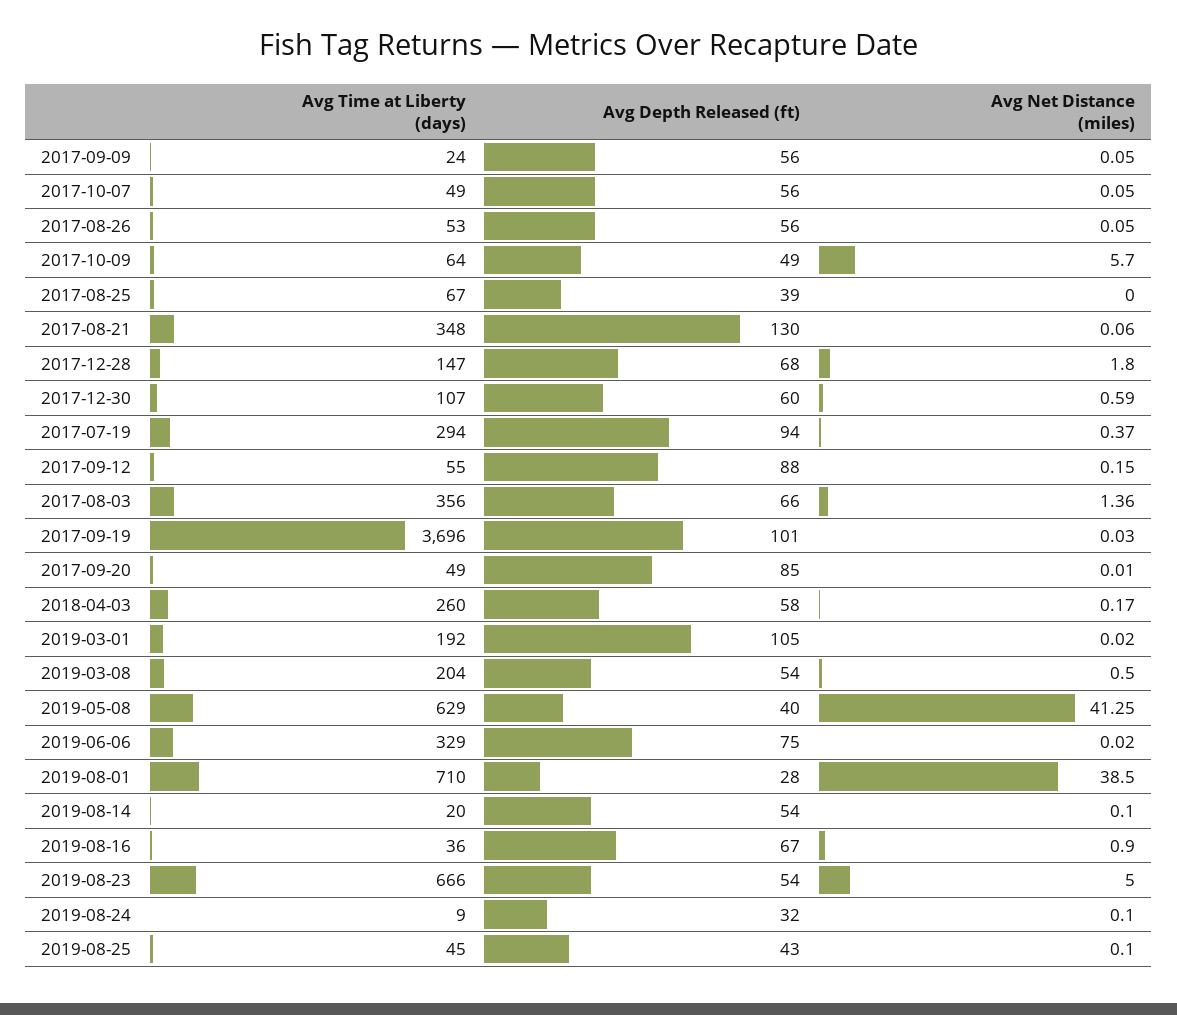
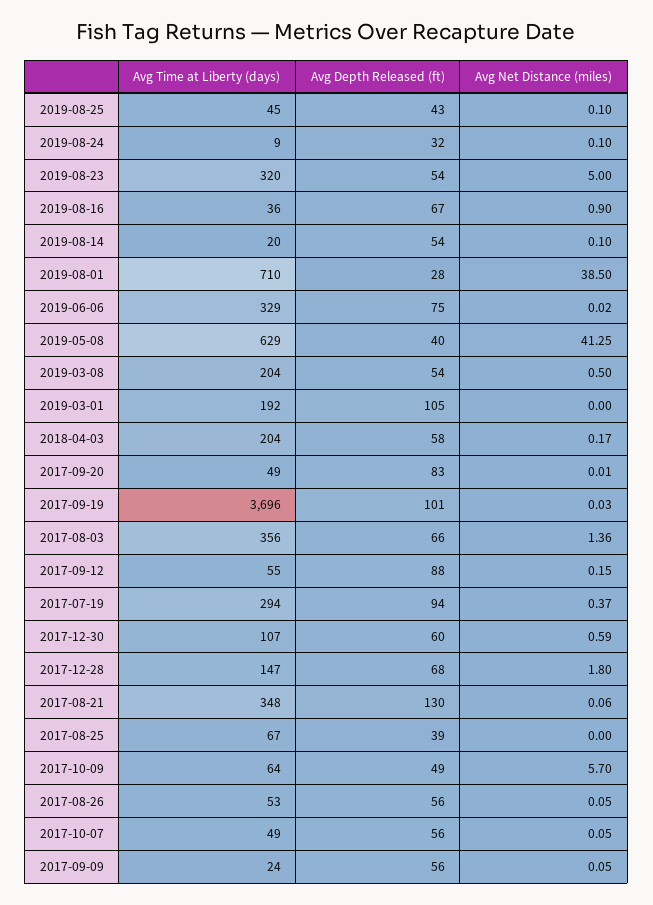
  {
    "Avg Time at Liberty (days)": {
      "2017-09-09": 24,
      "2017-10-07": 49,
      "2017-08-26": 53,
      "2017-10-09": 64,
      "2017-08-25": 67,
      "2017-08-21": 348,
      "2017-12-28": 147,
      "2017-12-30": 107,
      "2017-07-19": 294,
      "2017-09-12": 55,
      "2017-08-03": 356,
      "2017-09-19": 3696,
      "2017-09-20": 49,
-     "2018-04-03": 260,
+     "2018-04-03": 204,
      "2019-03-01": 192,
      "2019-03-08": 204,
      "2019-05-08": 629,
      "2019-06-06": 329,
      "2019-08-01": 710,
      "2019-08-14": 20,
      "2019-08-16": 36,
-     "2019-08-23": 666,
+     "2019-08-23": 320,
      "2019-08-24": 9,
      "2019-08-25": 45
    },
    "Avg Depth Released (ft)": {
      "2017-09-09": 56,
      "2017-10-07": 56,
      "2017-08-26": 56,
      "2017-10-09": 49,
      "2017-08-25": 39,
      "2017-08-21": 130,
      "2017-12-28": 68,
      "2017-12-30": 60,
      "2017-07-19": 94,
      "2017-09-12": 88,
      "2017-08-03": 66,
      "2017-09-19": 101,
-     "2017-09-20": 85,
+     "2017-09-20": 83,
      "2018-04-03": 58,
      "2019-03-01": 105,
      "2019-03-08": 54,
      "2019-05-08": 40,
      "2019-06-06": 75,
      "2019-08-01": 28,
      "2019-08-14": 54,
      "2019-08-16": 67,
      "2019-08-23": 54,
      "2019-08-24": 32,
      "2019-08-25": 43
    },
    "Avg Net Distance (miles)": {
      "2017-09-09": 0.05,
      "2017-10-07": 0.05,
      "2017-08-26": 0.05,
      "2017-10-09": 5.7,
      "2017-08-25": 0,
      "2017-08-21": 0.06,
      "2017-12-28": 1.8,
      "2017-12-30": 0.59,
      "2017-07-19": 0.37,
      "2017-09-12": 0.15,
      "2017-08-03": 1.36,
      "2017-09-19": 0.03,
      "2017-09-20": 0.01,
      "2018-04-03": 0.17,
-     "2019-03-01": 0.02,
+     "2019-03-01": 0,
      "2019-03-08": 0.5,
      "2019-05-08": 41.25,
      "2019-06-06": 0.02,
      "2019-08-01": 38.5,
      "2019-08-14": 0.1,
      "2019-08-16": 0.9,
      "2019-08-23": 5,
      "2019-08-24": 0.1,
      "2019-08-25": 0.1
    }
  }

